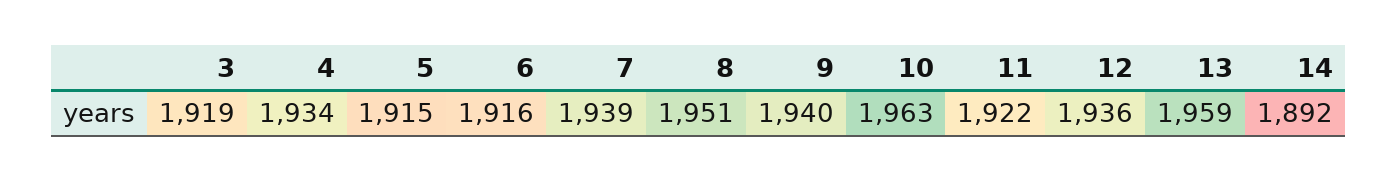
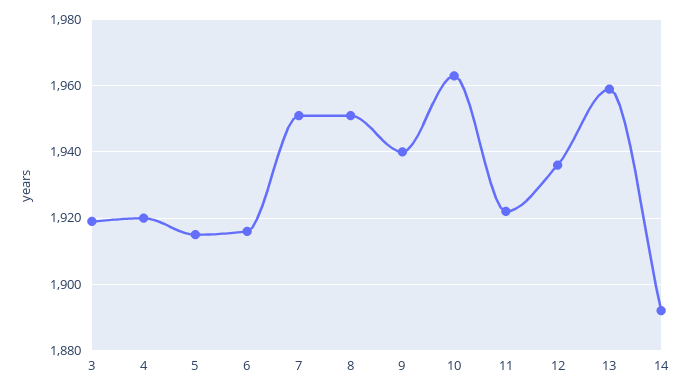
  {
    "3": 1919,
-   "4": 1934,
+   "4": 1920,
    "5": 1915,
    "6": 1916,
-   "7": 1939,
+   "7": 1950,
    "8": 1951,
    "9": 1940,
    "10": 1963,
    "11": 1922,
    "12": 1936,
    "13": 1959,
    "14": 1892
  }

